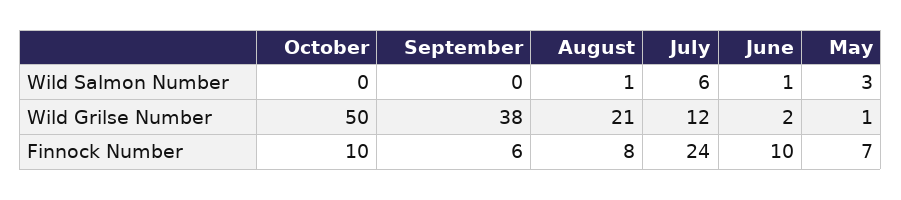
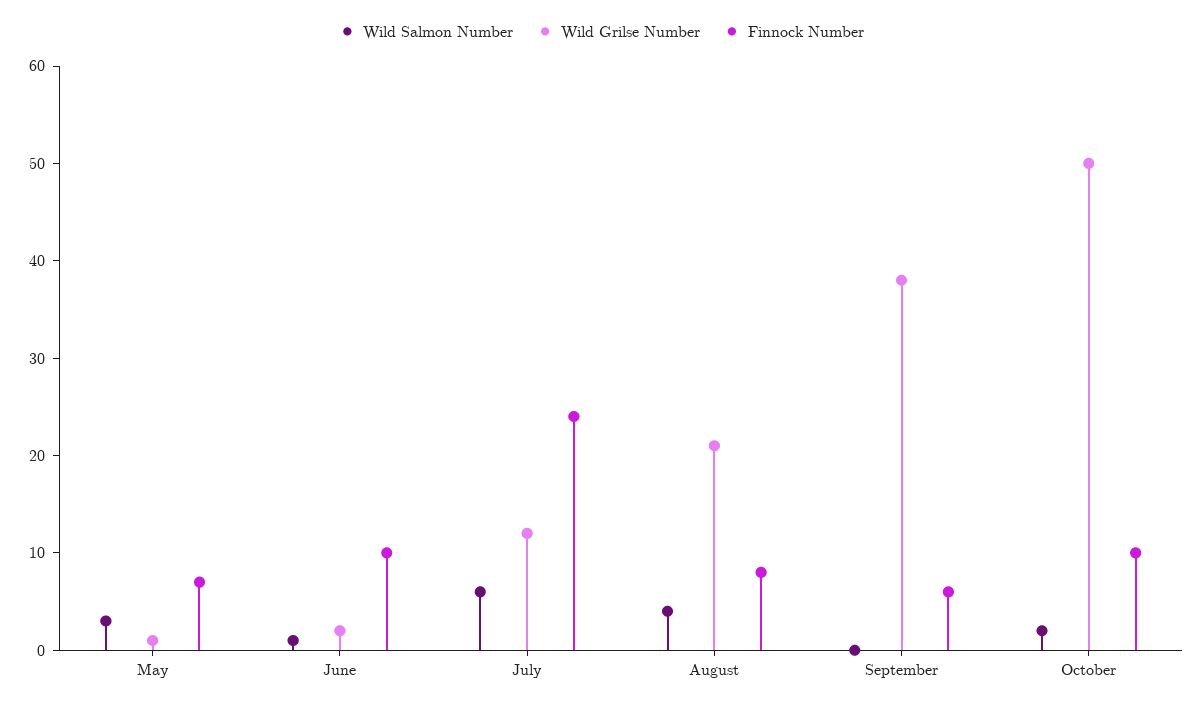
  {
    "Wild Salmon Number": {
-     "October": 0,
+     "October": 2,
      "September": 0,
-     "August": 1,
+     "August": 4,
      "July": 6,
      "June": 1,
      "May": 3
    },
    "Wild Grilse Number": {
      "October": 50,
      "September": 38,
      "August": 21,
      "July": 12,
      "June": 2,
      "May": 1
    },
    "Finnock Number": {
      "October": 10,
      "September": 6,
      "August": 8,
      "July": 24,
      "June": 10,
      "May": 7
    }
  }

